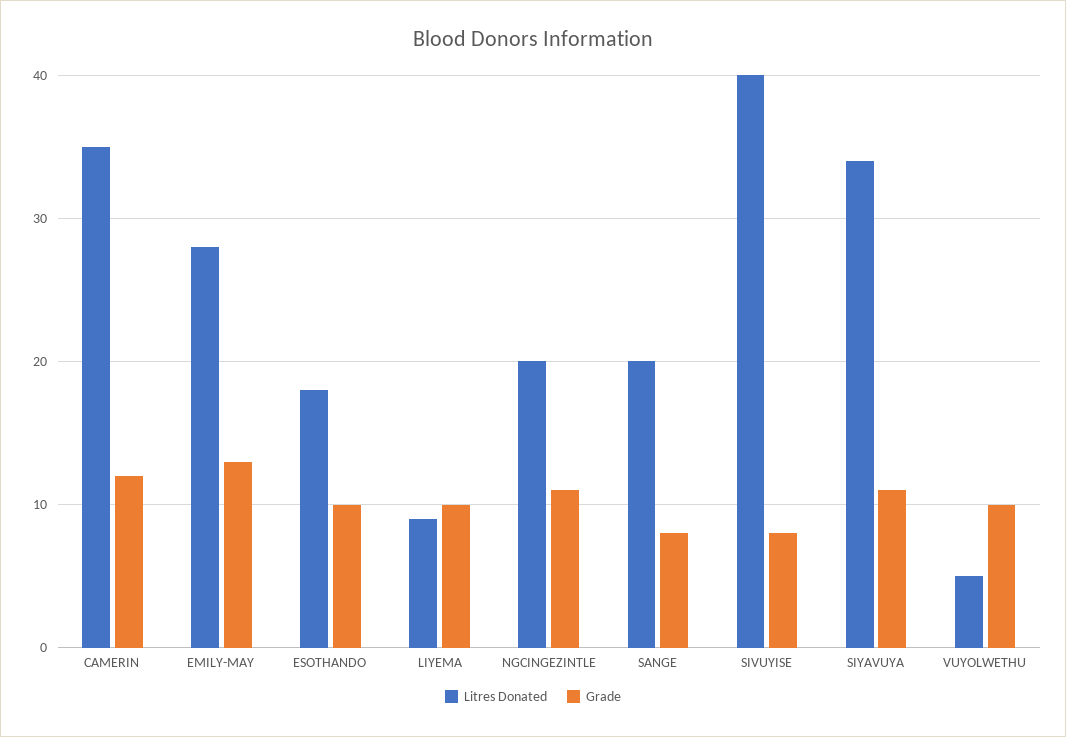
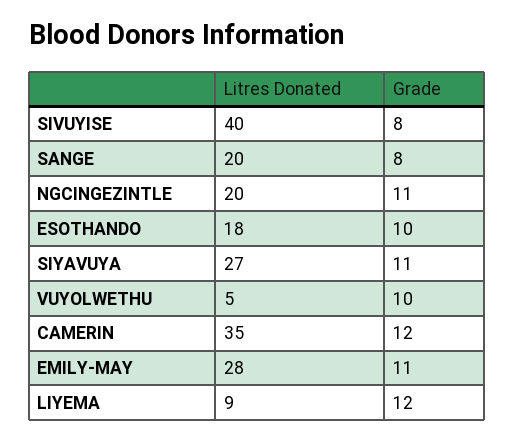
  {
    "Litres Donated": {
      "CAMERIN": 35,
      "EMILY-MAY": 28,
      "ESOTHANDO": 18,
      "LIYEMA": 9,
      "NGCINGEZINTLE": 20,
      "SANGE": 20,
      "SIVUYISE": 40,
-     "SIYAVUYA": 34,
+     "SIYAVUYA": 27,
      "VUYOLWETHU": 5
    },
    "Grade": {
      "CAMERIN": 12,
-     "EMILY-MAY": 13,
+     "EMILY-MAY": 11,
      "ESOTHANDO": 10,
-     "LIYEMA": 10,
+     "LIYEMA": 12,
      "NGCINGEZINTLE": 11,
      "SANGE": 8,
      "SIVUYISE": 8,
      "SIYAVUYA": 11,
      "VUYOLWETHU": 10
    }
  }

